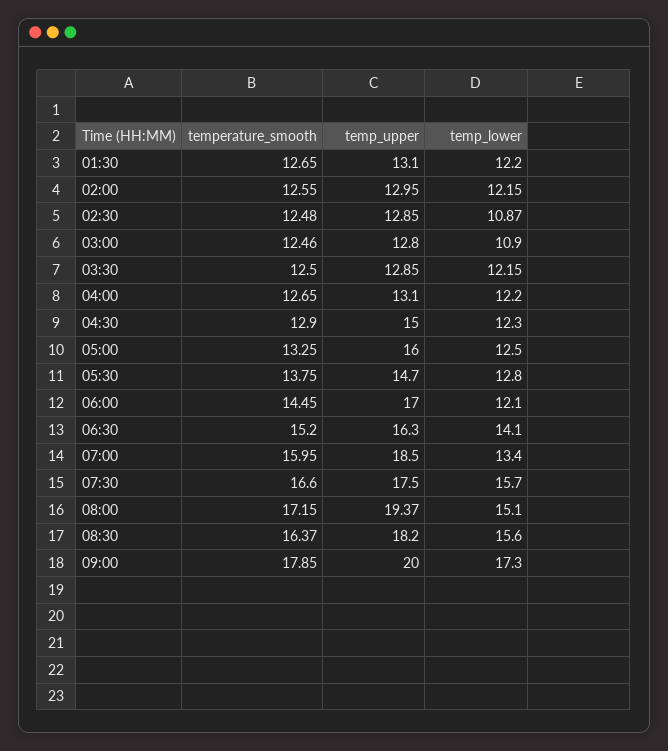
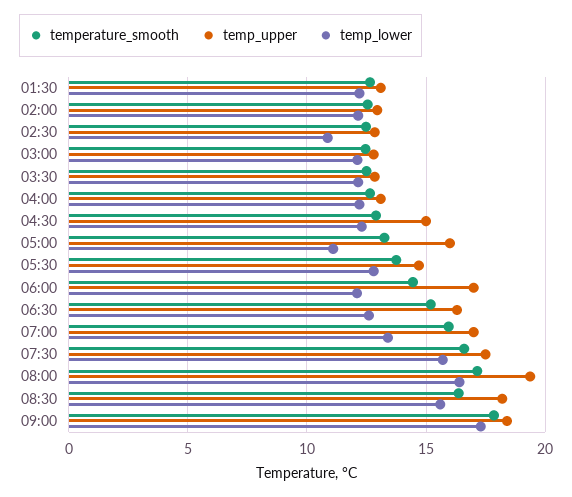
  {
    "temperature_smooth": {
      "01:30": 12.65,
      "02:00": 12.55,
      "02:30": 12.48,
      "03:00": 12.46,
      "03:30": 12.5,
      "04:00": 12.65,
      "04:30": 12.9,
      "05:00": 13.25,
      "05:30": 13.75,
      "06:00": 14.45,
      "06:30": 15.2,
      "07:00": 15.95,
      "07:30": 16.6,
      "08:00": 17.15,
      "08:30": 16.37,
      "09:00": 17.85
    },
    "temp_upper": {
      "01:30": 13.1,
      "02:00": 12.95,
      "02:30": 12.85,
      "03:00": 12.8,
      "03:30": 12.85,
      "04:00": 13.1,
      "04:30": 15,
      "05:00": 16,
      "05:30": 14.7,
      "06:00": 17,
      "06:30": 16.3,
-     "07:00": 18.5,
+     "07:00": 17,
      "07:30": 17.5,
      "08:00": 19.37,
      "08:30": 18.2,
-     "09:00": 20
+     "09:00": 18.5
    },
    "temp_lower": {
      "01:30": 12.2,
      "02:00": 12.15,
      "02:30": 10.87,
-     "03:00": 10.9,
+     "03:00": 12,
      "03:30": 12.15,
      "04:00": 12.2,
      "04:30": 12.3,
-     "05:00": 12.5,
+     "05:00": 11,
      "05:30": 12.8,
      "06:00": 12.1,
-     "06:30": 14.1,
+     "06:30": 12.5,
      "07:00": 13.4,
      "07:30": 15.7,
-     "08:00": 15.1,
+     "08:00": 16.5,
      "08:30": 15.6,
      "09:00": 17.3
    }
  }

